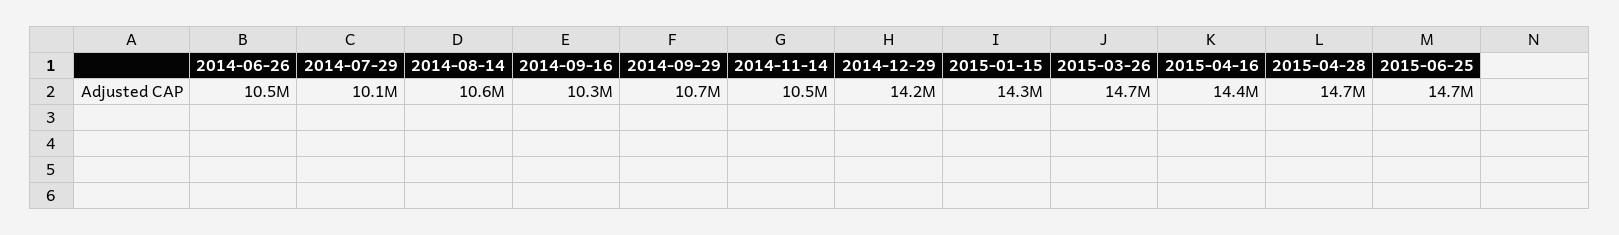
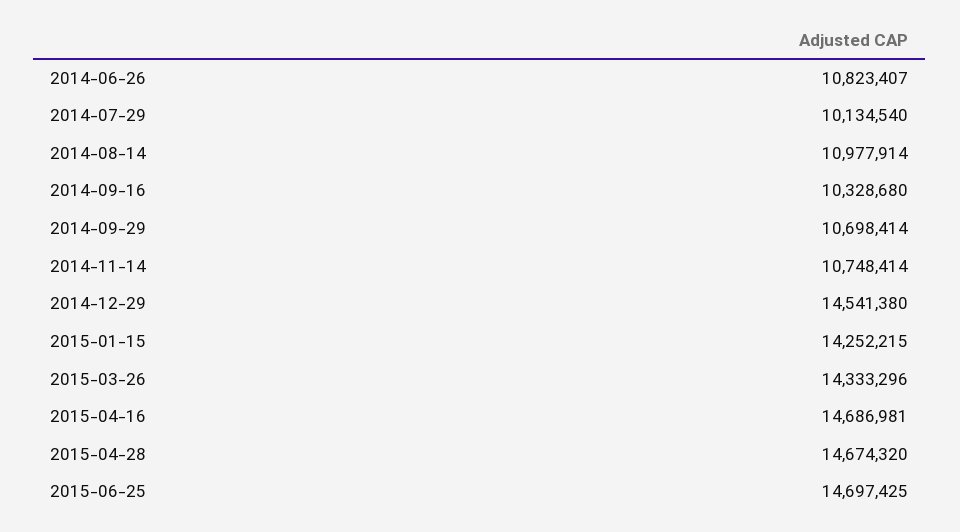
  {
-   "2014-06-26": 10500000,
+   "2014-06-26": 10823407,
    "2014-07-29": 10134540,
-   "2014-08-14": 10600000,
+   "2014-08-14": 10977914,
    "2014-09-16": 10328680,
    "2014-09-29": 10698414,
-   "2014-11-14": 10500000,
+   "2014-11-14": 10748414,
-   "2014-12-29": 14200000,
+   "2014-12-29": 14541380,
    "2015-01-15": 14252215,
-   "2015-03-26": 14700000,
+   "2015-03-26": 14333296,
-   "2015-04-16": 14400000,
+   "2015-04-16": 14686981,
    "2015-04-28": 14674320,
    "2015-06-25": 14697425
  }

